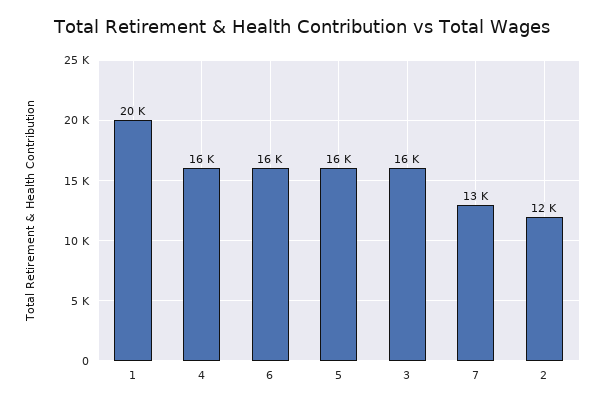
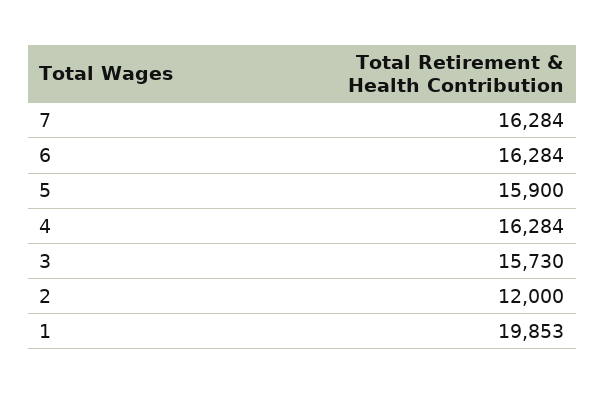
  {
    "1": 19853,
    "4": 16284,
    "6": 16284,
    "5": 15900,
    "3": 15730,
-   "7": 13000,
+   "7": 16284,
    "2": 12000
  }

